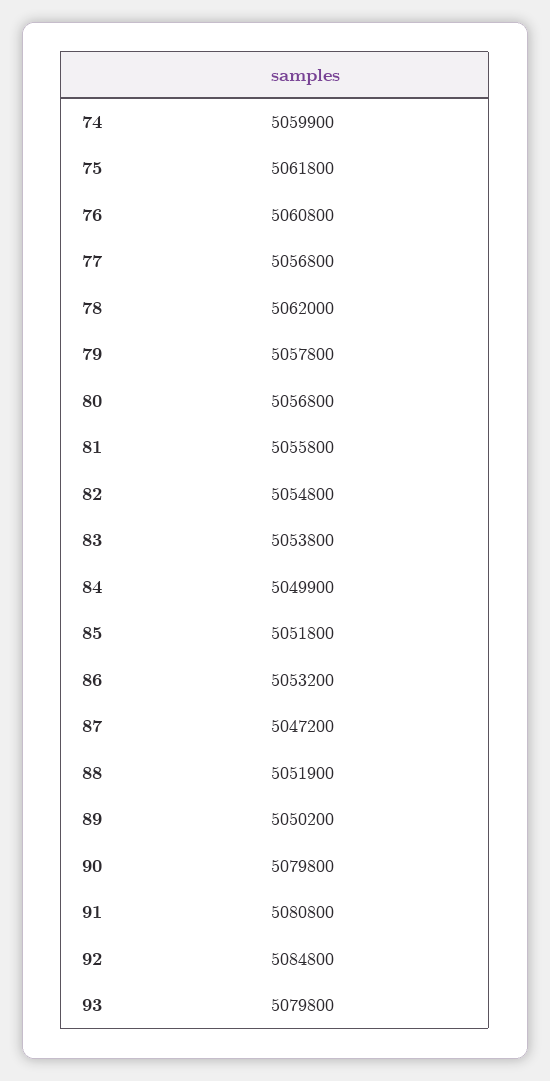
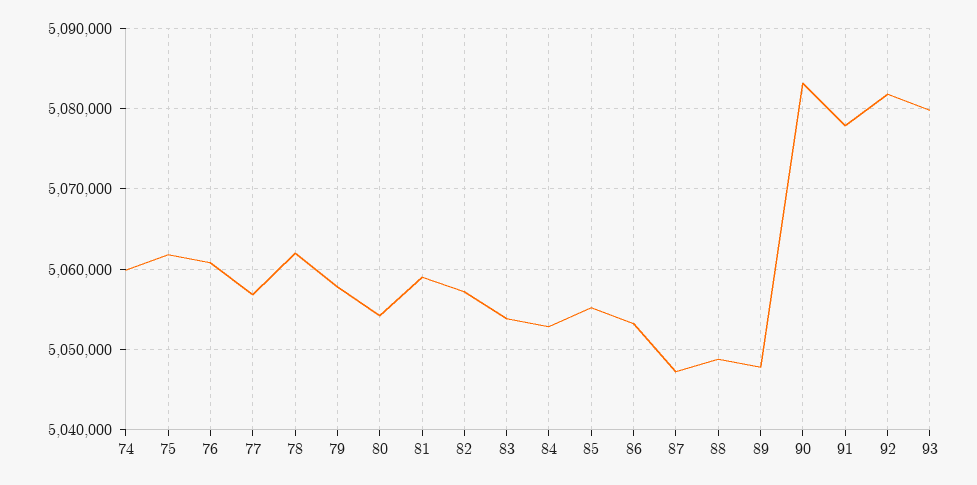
  {
    "74": 5059900,
    "75": 5061800,
    "76": 5060800,
    "77": 5056800,
    "78": 5062000,
    "79": 5057800,
-   "80": 5056800,
+   "80": 5054000,
-   "81": 5055800,
+   "81": 5059000,
-   "82": 5054800,
+   "82": 5057000,
    "83": 5053800,
-   "84": 5049900,
+   "84": 5053000,
-   "85": 5051800,
+   "85": 5055000,
    "86": 5053200,
    "87": 5047200,
-   "88": 5051900,
+   "88": 5049000,
-   "89": 5050200,
+   "89": 5048000,
-   "90": 5079800,
+   "90": 5083000,
-   "91": 5080800,
+   "91": 5078000,
-   "92": 5084800,
+   "92": 5082000,
    "93": 5079800
  }

